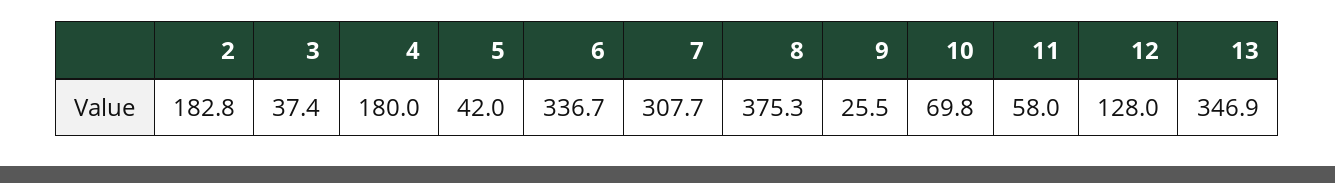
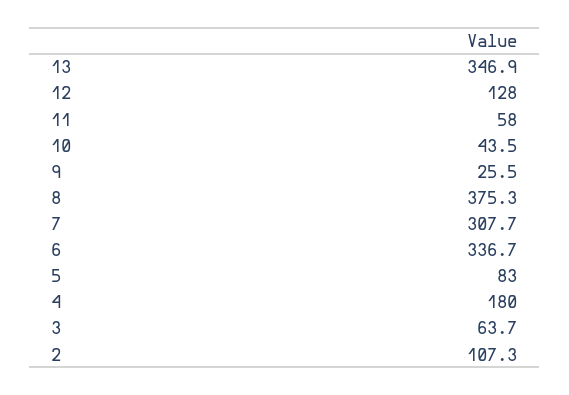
  {
-   "2": 182.8,
+   "2": 107.3,
-   "3": 37.4,
+   "3": 63.7,
    "4": 180,
-   "5": 42,
+   "5": 83,
    "6": 336.7,
    "7": 307.7,
    "8": 375.3,
    "9": 25.5,
-   "10": 69.8,
+   "10": 43.5,
    "11": 58,
    "12": 128,
    "13": 346.9
  }

